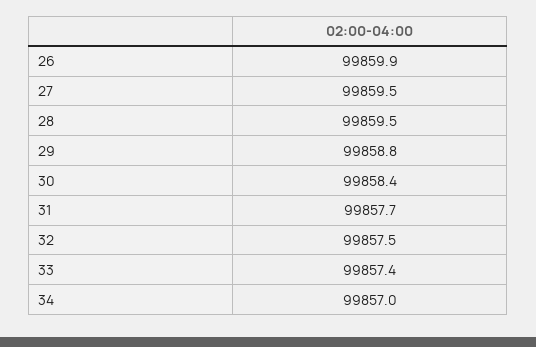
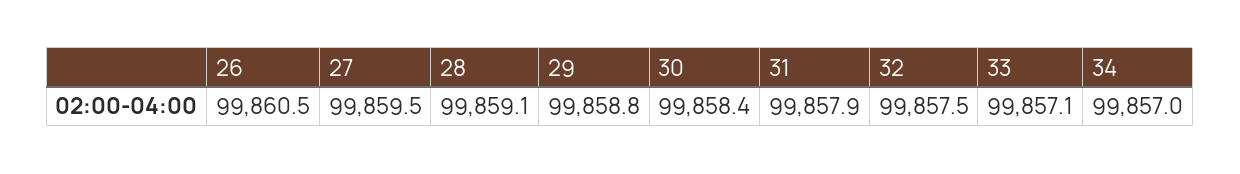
  {
-   "26": 99859.9,
+   "26": 99860.5,
    "27": 99859.5,
-   "28": 99859.5,
+   "28": 99859.1,
    "29": 99858.8,
    "30": 99858.4,
-   "31": 99857.7,
+   "31": 99857.9,
    "32": 99857.5,
-   "33": 99857.4,
+   "33": 99857.1,
    "34": 99857
  }

